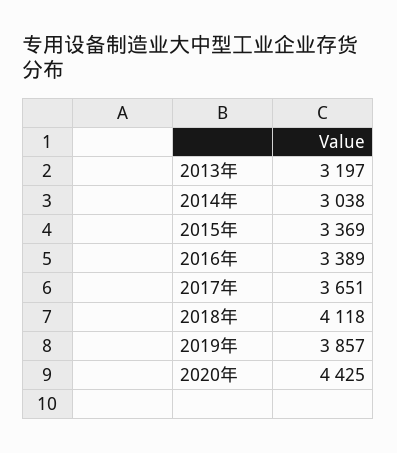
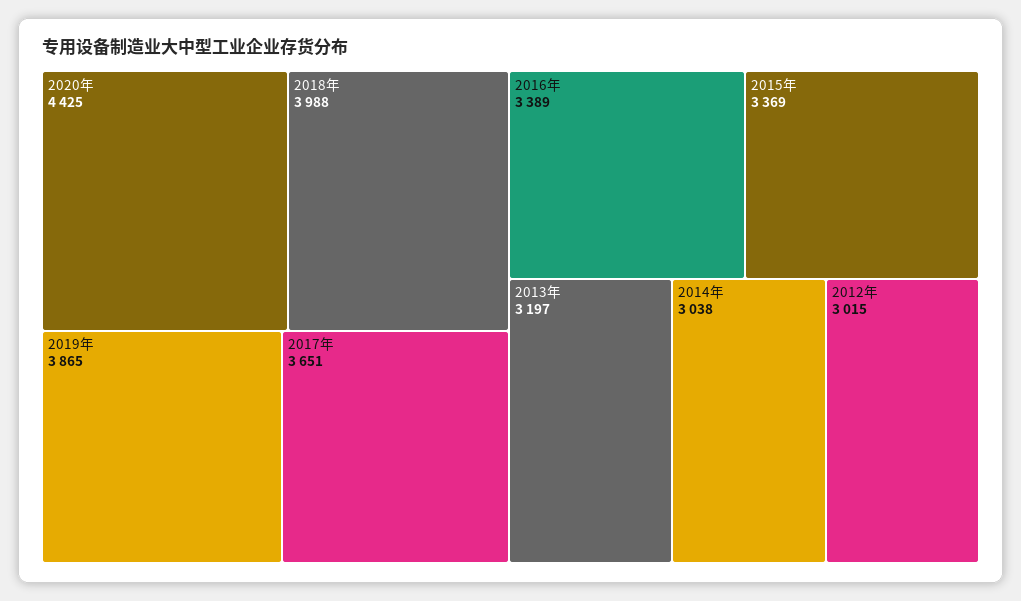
  {
    "2013年": 3197,
    "2014年": 3038,
    "2015年": 3369,
    "2016年": 3389,
    "2017年": 3651,
-   "2018年": 4118,
+   "2018年": 3988,
-   "2019年": 3857,
+   "2019年": 3865,
-   "2020年": 4425
+   "2020年": 4425,
+   "2012年": 3015
  }

